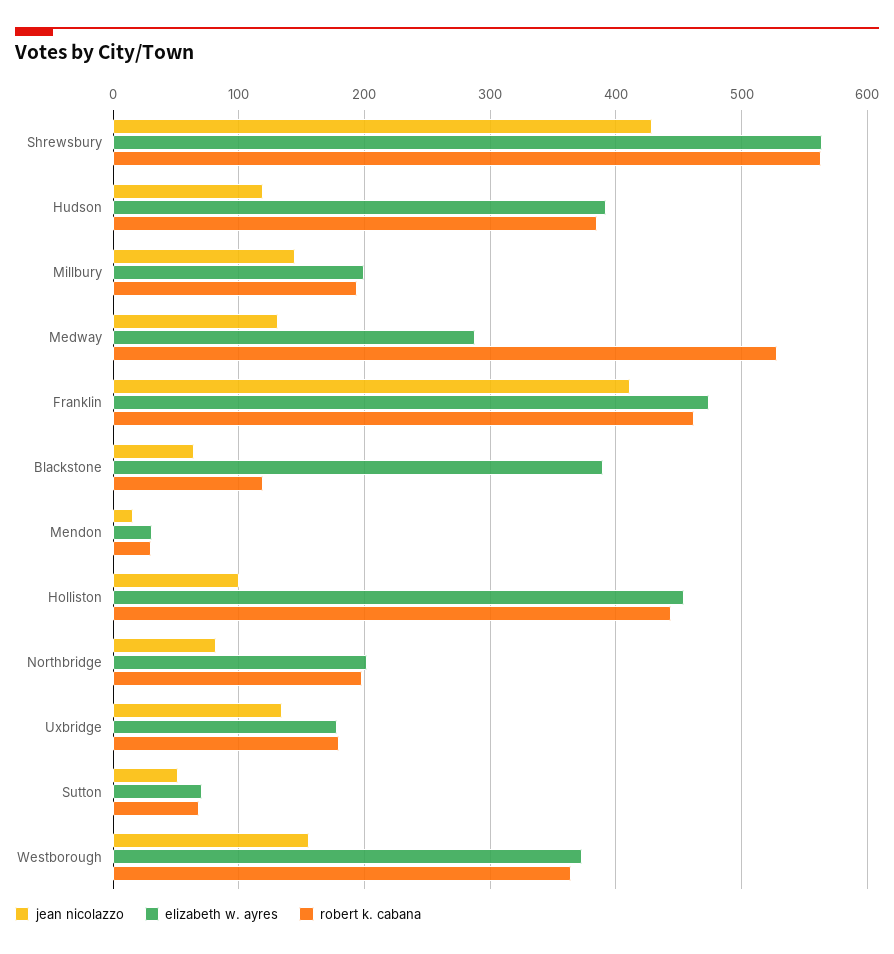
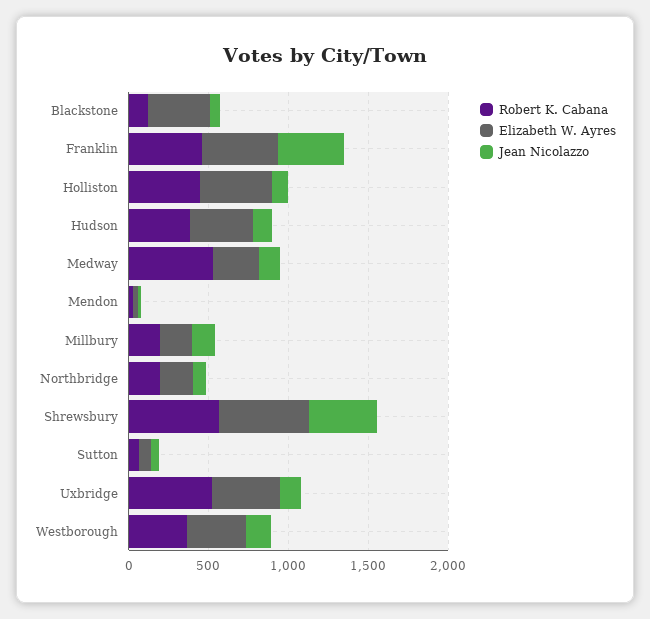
  {
    "jean nicolazzo": {
      "Shrewsbury": 430,
      "Hudson": 120,
      "Millbury": 150,
      "Medway": 130,
      "Franklin": 410,
      "Blackstone": 60,
      "Mendon": 20,
      "Holliston": 100,
      "Northbridge": 80,
      "Uxbridge": 130,
      "Sutton": 50,
      "Westborough": 160
    },
    "elizabeth w. ayres": {
      "Shrewsbury": 560,
      "Hudson": 390,
      "Millbury": 200,
      "Medway": 290,
      "Franklin": 470,
      "Blackstone": 390,
      "Mendon": 30,
      "Holliston": 450,
      "Northbridge": 200,
-     "Uxbridge": 180,
+     "Uxbridge": 400,
      "Sutton": 70,
      "Westborough": 370
    },
    "robert k. cabana": {
      "Shrewsbury": 560,
      "Hudson": 390,
      "Millbury": 190,
      "Medway": 530,
      "Franklin": 460,
      "Blackstone": 120,
      "Mendon": 30,
      "Holliston": 440,
      "Northbridge": 200,
-     "Uxbridge": 180,
+     "Uxbridge": 500,
      "Sutton": 70,
      "Westborough": 360
    }
  }

